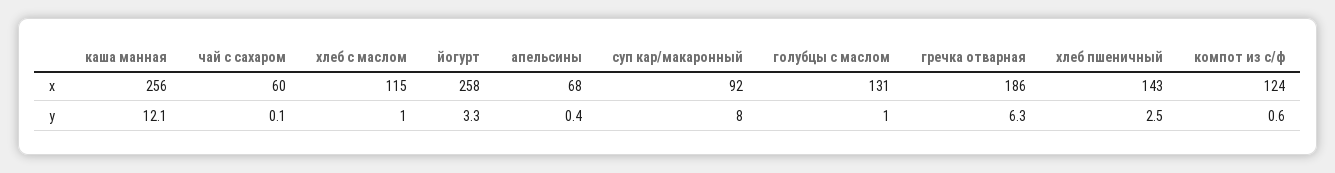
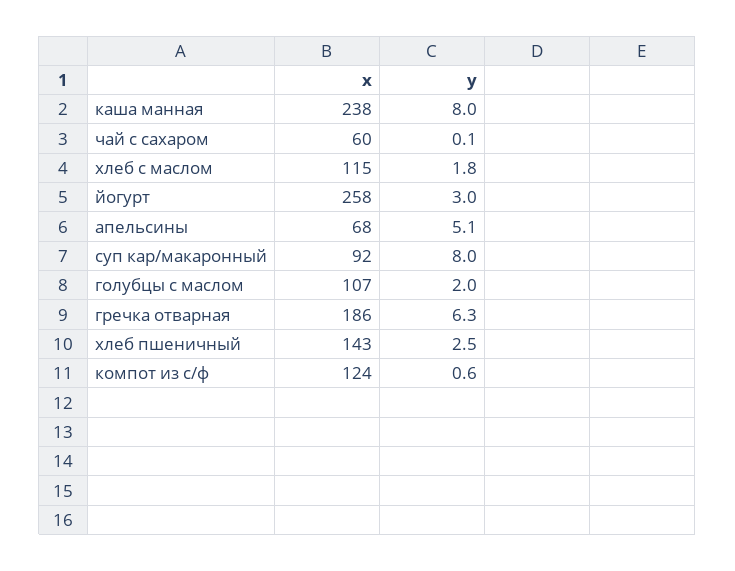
  {
    "каша манная": {
-     "x": 256,
+     "x": 238,
-     "y": 12.1
+     "y": 8
    },
    "чай с сахаром": {
      "x": 60,
      "y": 0.1
    },
    "хлеб с маслом": {
      "x": 115,
-     "y": 1
+     "y": 1.8
    },
    "йогурт": {
      "x": 258,
-     "y": 3.3
+     "y": 3
    },
    "апельсины": {
      "x": 68,
-     "y": 0.4
+     "y": 5.1
    },
    "суп кар/макаронный": {
      "x": 92,
      "y": 8
    },
    "голубцы с маслом": {
-     "x": 131,
+     "x": 107,
-     "y": 1
+     "y": 2
    },
    "гречка отварная": {
      "x": 186,
      "y": 6.3
    },
    "хлеб пшеничный": {
      "x": 143,
      "y": 2.5
    },
    "компот из с/ф": {
      "x": 124,
      "y": 0.6
    }
  }

